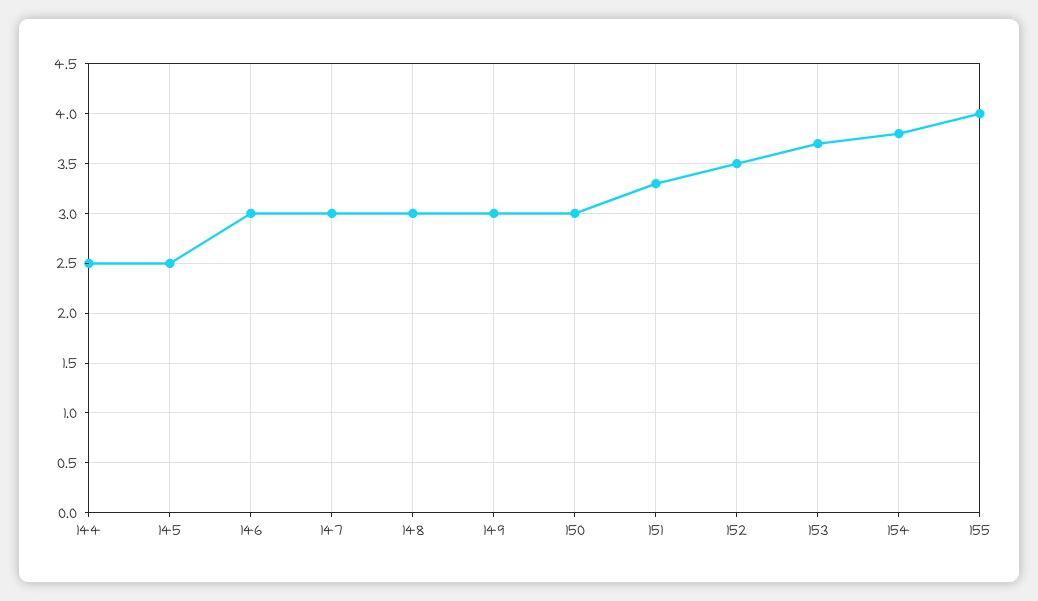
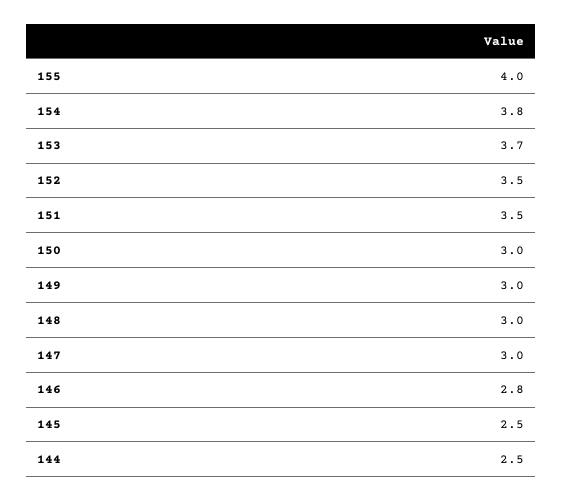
  {
    "144": 2.5,
    "145": 2.5,
-   "146": 3,
+   "146": 2.8,
    "147": 3,
    "148": 3,
    "149": 3,
    "150": 3,
-   "151": 3.3,
+   "151": 3.5,
    "152": 3.5,
    "153": 3.7,
    "154": 3.8,
    "155": 4
  }

